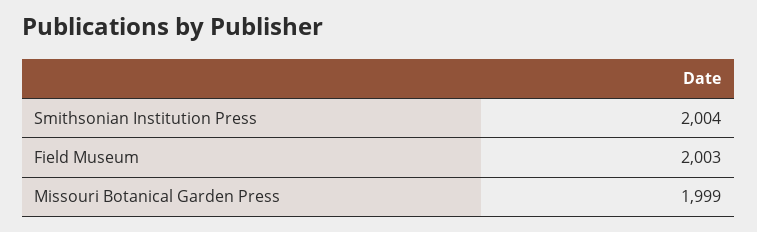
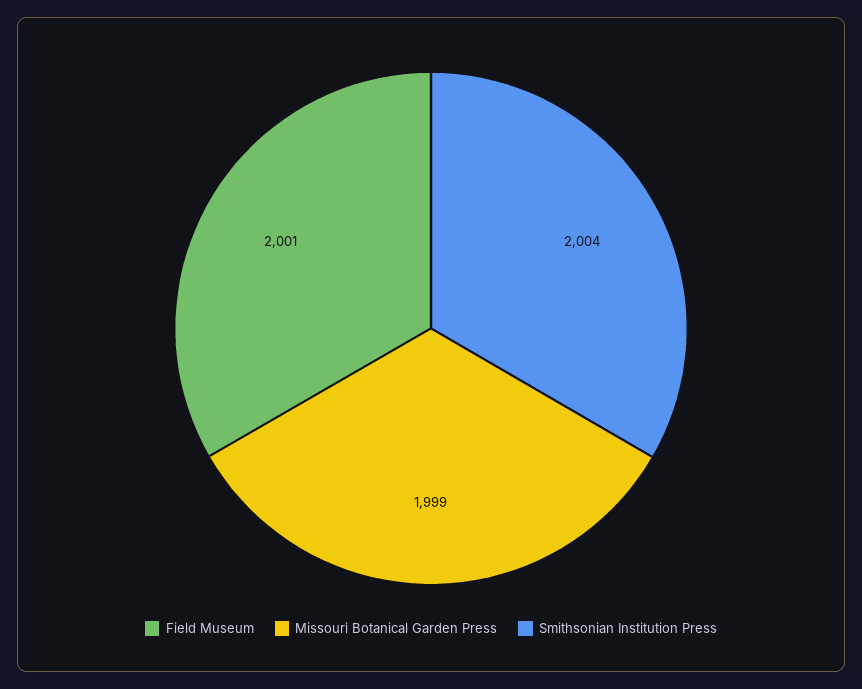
  {
    "Smithsonian Institution Press": 2004,
-   "Field Museum": 2003,
+   "Field Museum": 2001,
    "Missouri Botanical Garden Press": 1999
  }

